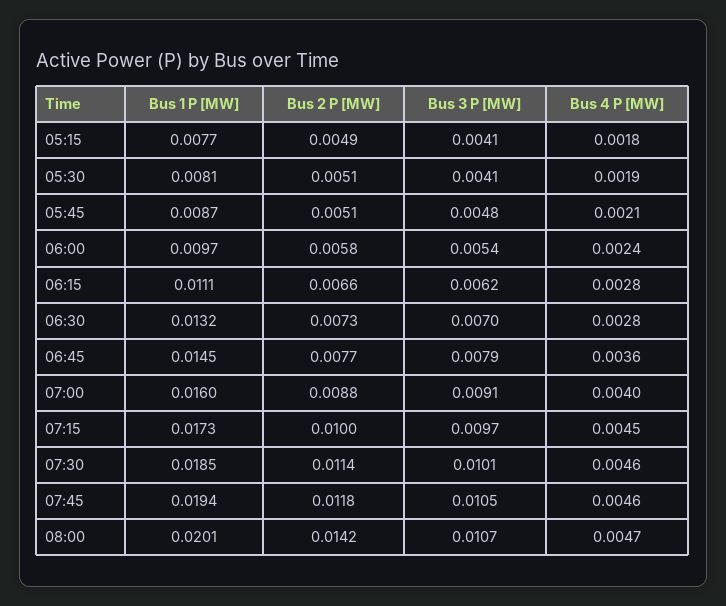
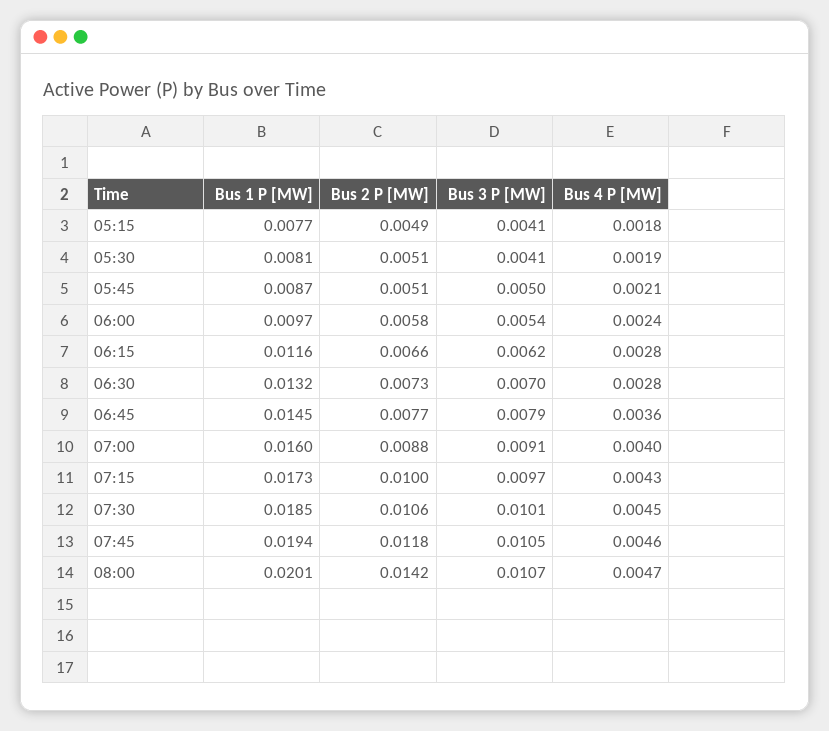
  {
    "Bus 1 P [MW]": {
      "05:15": 0.0077,
      "05:30": 0.0081,
      "05:45": 0.0087,
      "06:00": 0.0097,
-     "06:15": 0.0111,
+     "06:15": 0.0116,
      "06:30": 0.0132,
      "06:45": 0.0145,
      "07:00": 0.016,
      "07:15": 0.0173,
      "07:30": 0.0185,
      "07:45": 0.0194,
      "08:00": 0.0201
    },
    "Bus 2 P [MW]": {
      "05:15": 0.0049,
      "05:30": 0.0051,
      "05:45": 0.0051,
      "06:00": 0.0058,
      "06:15": 0.0066,
      "06:30": 0.0073,
      "06:45": 0.0077,
      "07:00": 0.0088,
      "07:15": 0.01,
-     "07:30": 0.0114,
+     "07:30": 0.0106,
      "07:45": 0.0118,
      "08:00": 0.0142
    },
    "Bus 3 P [MW]": {
      "05:15": 0.0041,
      "05:30": 0.0041,
-     "05:45": 0.0048,
+     "05:45": 0.005,
      "06:00": 0.0054,
      "06:15": 0.0062,
      "06:30": 0.007,
      "06:45": 0.0079,
      "07:00": 0.0091,
      "07:15": 0.0097,
      "07:30": 0.0101,
      "07:45": 0.0105,
      "08:00": 0.0107
    },
    "Bus 4 P [MW]": {
      "05:15": 0.0018,
      "05:30": 0.0019,
      "05:45": 0.0021,
      "06:00": 0.0024,
      "06:15": 0.0028,
      "06:30": 0.0028,
      "06:45": 0.0036,
      "07:00": 0.004,
-     "07:15": 0.0045,
+     "07:15": 0.0043,
-     "07:30": 0.0046,
+     "07:30": 0.0045,
      "07:45": 0.0046,
      "08:00": 0.0047
    }
  }

